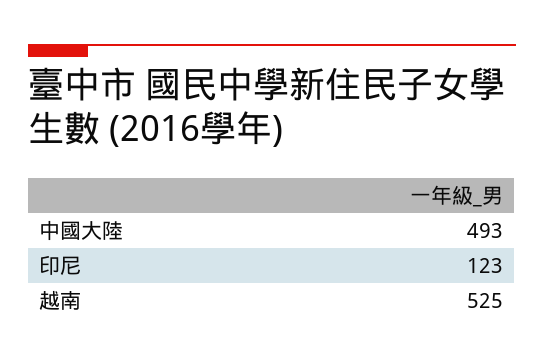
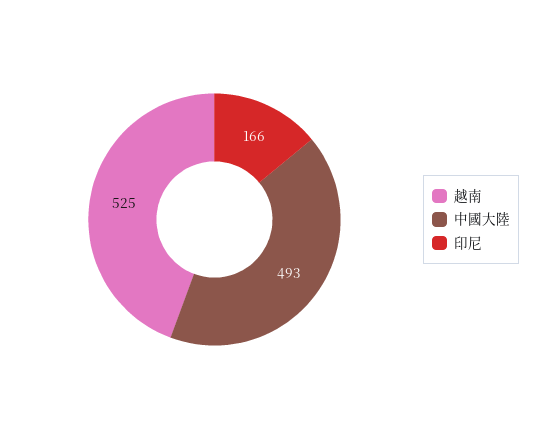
  {
    "中國大陸": 493,
-   "印尼": 123,
+   "印尼": 166,
    "越南": 525
  }

